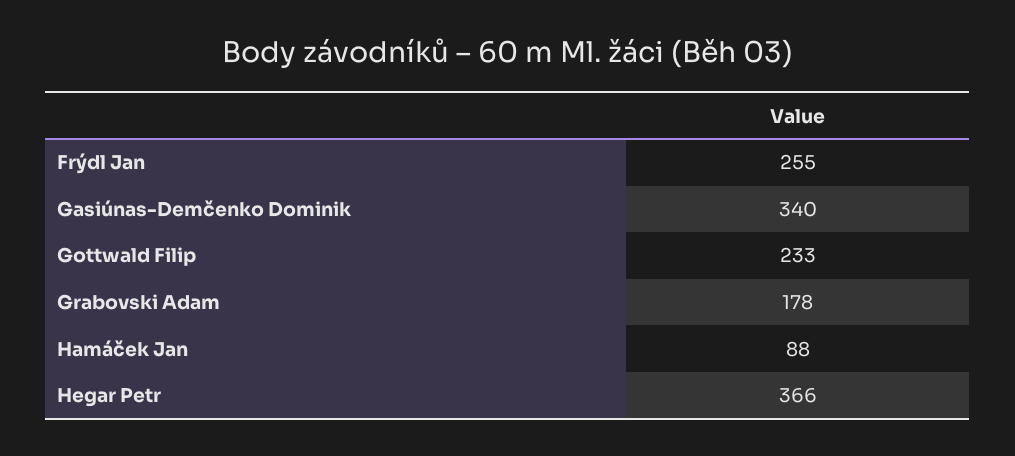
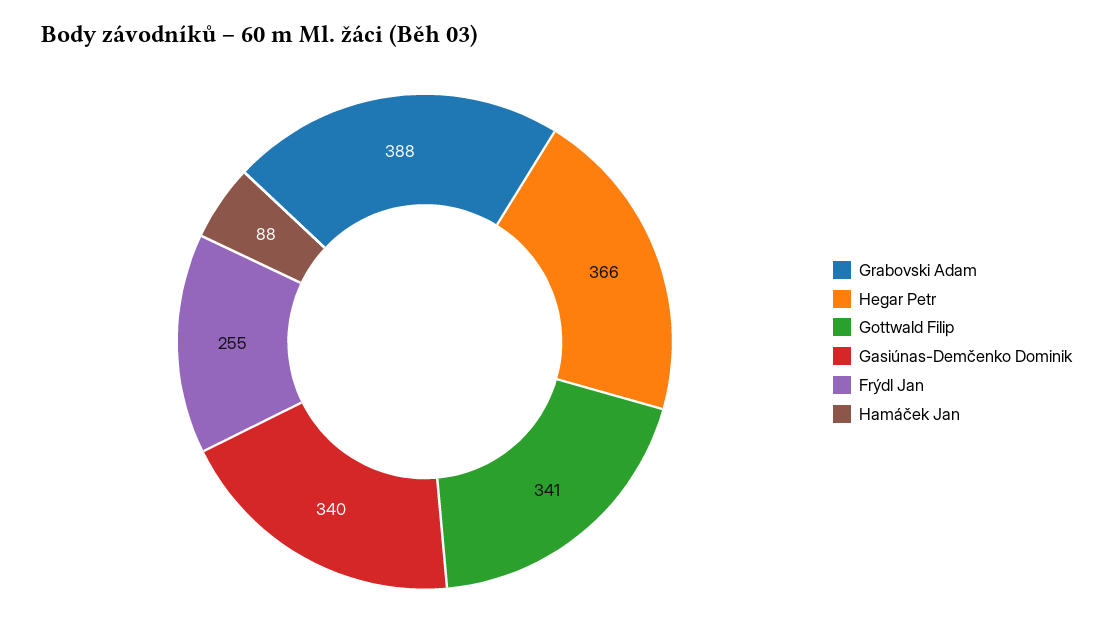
  {
    "Frýdl Jan": 255,
    "Gasiúnas-Demčenko Dominik": 340,
-   "Gottwald Filip": 233,
+   "Gottwald Filip": 341,
-   "Grabovski Adam": 178,
+   "Grabovski Adam": 388,
    "Hamáček Jan": 88,
    "Hegar Petr": 366
  }

